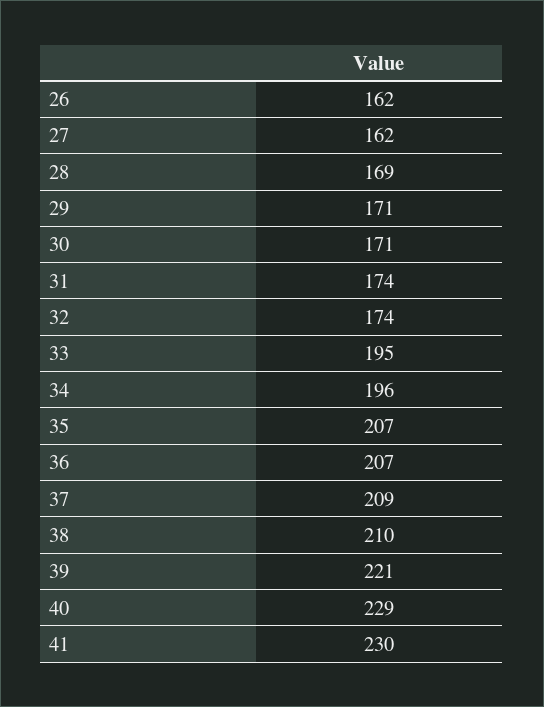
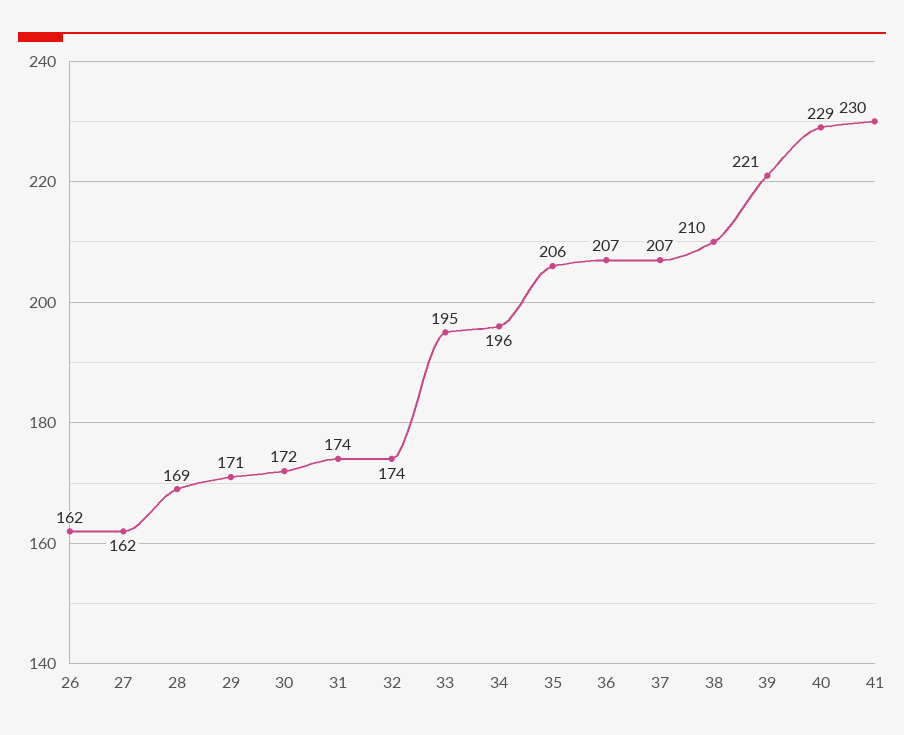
  {
    "26": 162,
    "27": 162,
    "28": 169,
    "29": 171,
-   "30": 171,
+   "30": 172,
    "31": 174,
    "32": 174,
    "33": 195,
    "34": 196,
-   "35": 207,
+   "35": 206,
    "36": 207,
-   "37": 209,
+   "37": 207,
    "38": 210,
    "39": 221,
    "40": 229,
    "41": 230
  }

